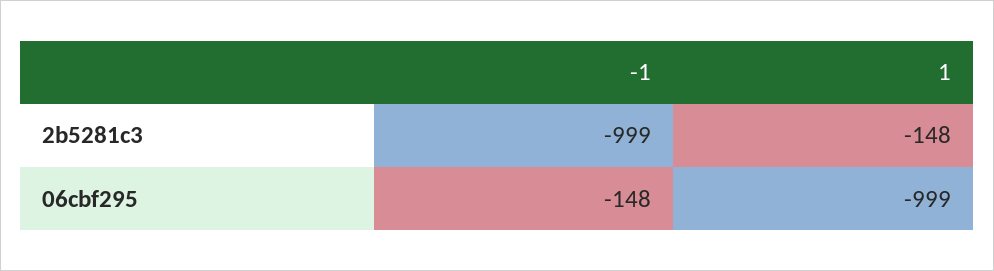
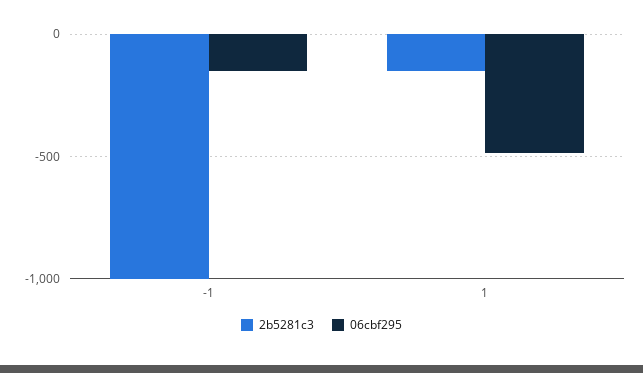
  {
    "2b5281c3": {
      "-1": -999,
      "1": -148
    },
    "06cbf295": {
      "-1": -148,
-     "1": -999
+     "1": -500
    }
  }

